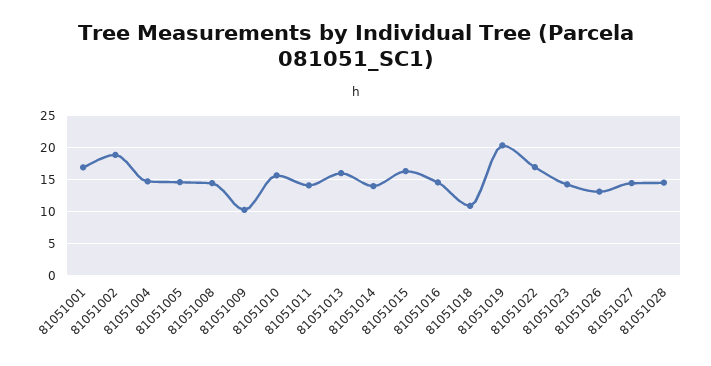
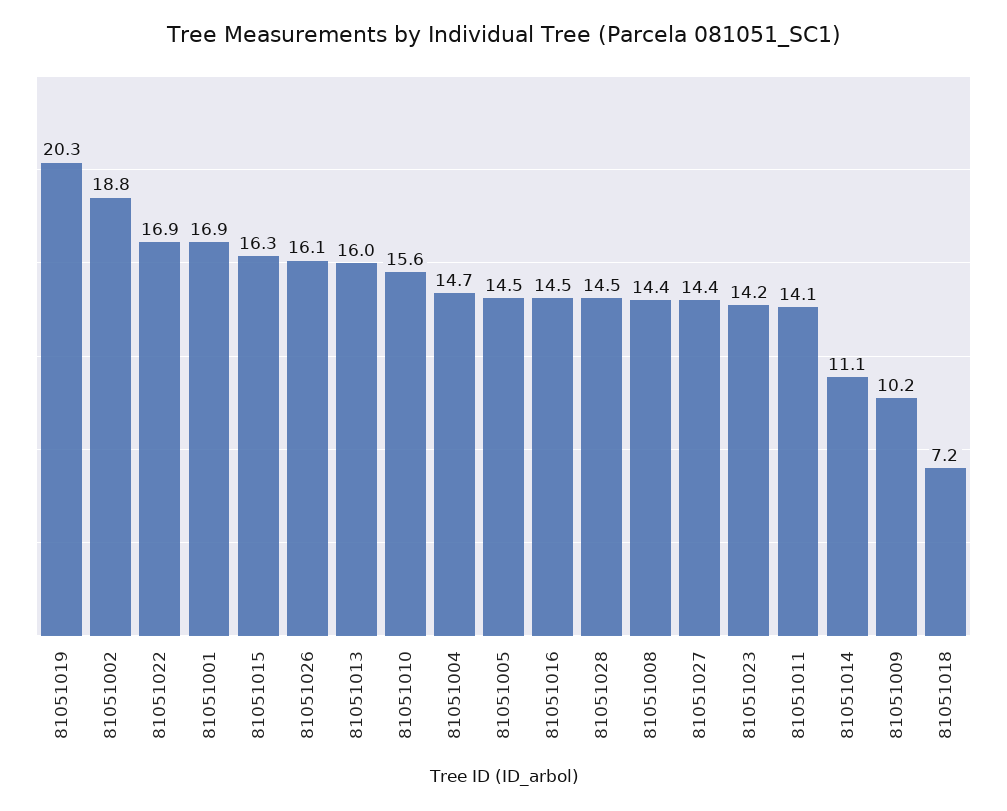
  {
    "81051001": 16.9,
    "81051002": 18.8,
    "81051004": 14.7,
    "81051005": 14.5,
    "81051008": 14.4,
    "81051009": 10.2,
    "81051010": 15.6,
    "81051011": 14.1,
    "81051013": 16,
-   "81051014": 14,
+   "81051014": 11.1,
    "81051015": 16.3,
    "81051016": 14.5,
-   "81051018": 11,
+   "81051018": 7.2,
    "81051019": 20.3,
    "81051022": 16.9,
    "81051023": 14.2,
-   "81051026": 13,
+   "81051026": 16.1,
    "81051027": 14.4,
    "81051028": 14.5
  }

